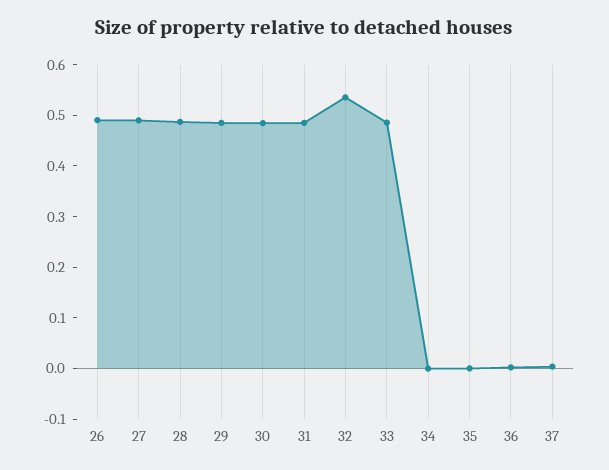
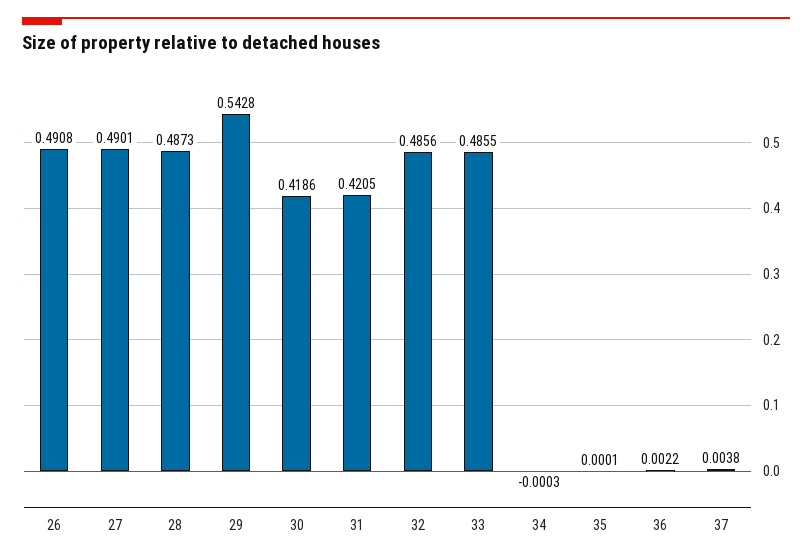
  {
    "26": 0.4908,
    "27": 0.4901,
    "28": 0.4873,
-   "29": 0.48,
+   "29": 0.5428,
-   "30": 0.48,
+   "30": 0.4186,
-   "31": 0.48,
+   "31": 0.4205,
-   "32": 0.54,
+   "32": 0.4856,
    "33": 0.4855,
    "34": -0.0003,
    "35": 0.0001,
    "36": 0.0022,
    "37": 0.0038
  }

